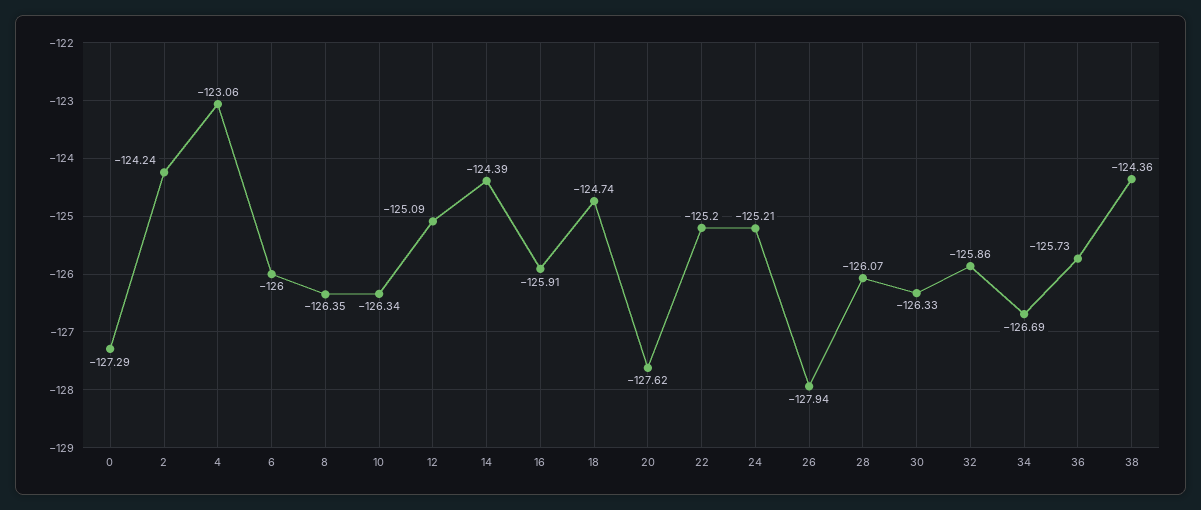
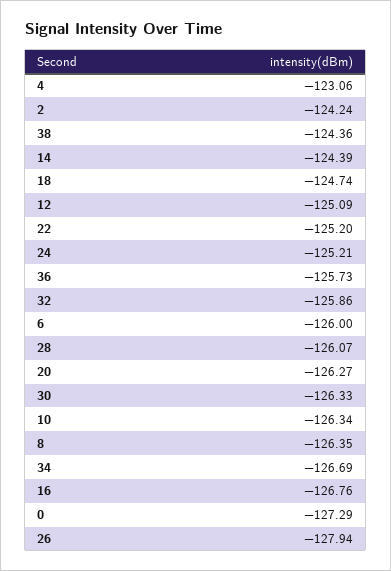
  {
    "0": -127.29,
    "2": -124.24,
    "4": -123.06,
    "6": -126,
    "8": -126.35,
    "10": -126.34,
    "12": -125.09,
    "14": -124.39,
-   "16": -125.91,
+   "16": -126.76,
    "18": -124.74,
-   "20": -127.62,
+   "20": -126.27,
    "22": -125.2,
    "24": -125.21,
    "26": -127.94,
    "28": -126.07,
    "30": -126.33,
    "32": -125.86,
    "34": -126.69,
    "36": -125.73,
    "38": -124.36
  }

